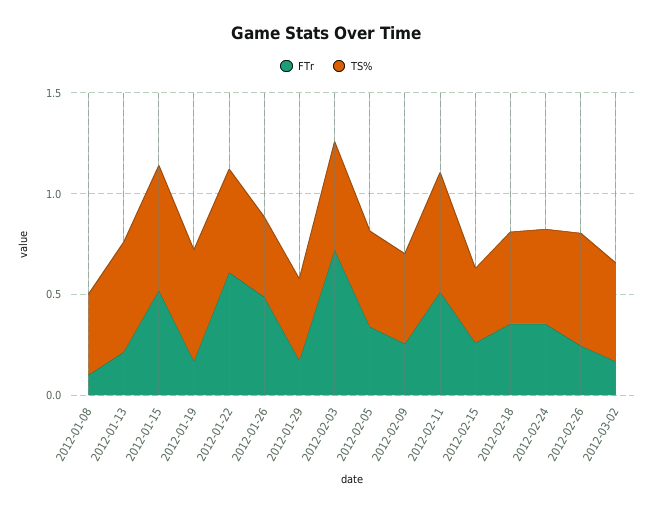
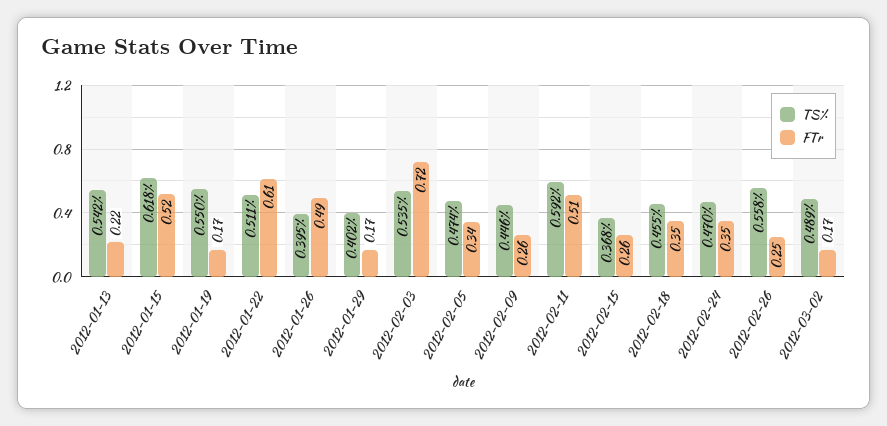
  {
    "FTr": {
-     "2012-01-08": 0.1,
      "2012-01-13": 0.22,
      "2012-01-15": 0.52,
      "2012-01-19": 0.17,
      "2012-01-22": 0.61,
      "2012-01-26": 0.49,
      "2012-01-29": 0.17,
      "2012-02-03": 0.72,
      "2012-02-05": 0.34,
      "2012-02-09": 0.26,
      "2012-02-11": 0.51,
      "2012-02-15": 0.26,
      "2012-02-18": 0.35,
      "2012-02-24": 0.35,
      "2012-02-26": 0.25,
      "2012-03-02": 0.17
    },
    "TS%": {
-     "2012-01-08": 0.4,
      "2012-01-13": 0.542,
      "2012-01-15": 0.618,
      "2012-01-19": 0.55,
      "2012-01-22": 0.511,
      "2012-01-26": 0.395,
      "2012-01-29": 0.402,
      "2012-02-03": 0.535,
      "2012-02-05": 0.474,
      "2012-02-09": 0.446,
      "2012-02-11": 0.592,
      "2012-02-15": 0.368,
      "2012-02-18": 0.455,
      "2012-02-24": 0.47,
      "2012-02-26": 0.558,
      "2012-03-02": 0.489
    }
  }

